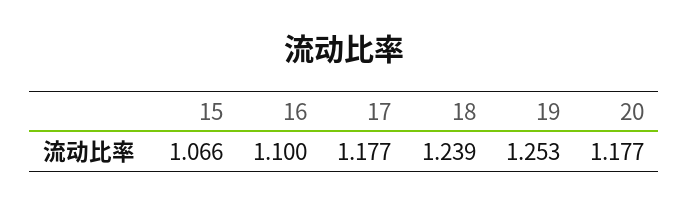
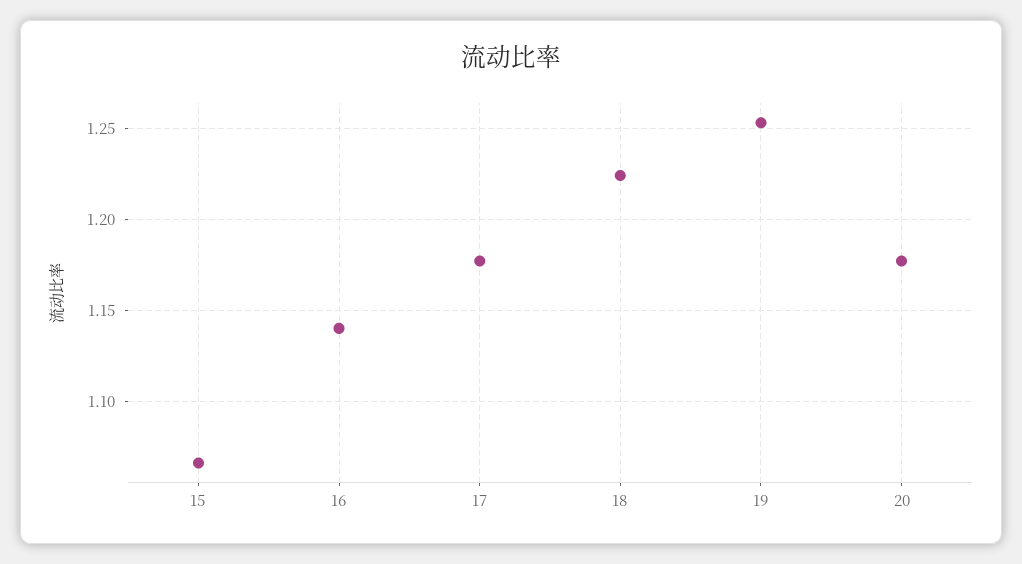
  {
    "15": 1.066,
-   "16": 1.1,
+   "16": 1.14,
    "17": 1.177,
-   "18": 1.239,
+   "18": 1.225,
    "19": 1.253,
    "20": 1.177
  }

